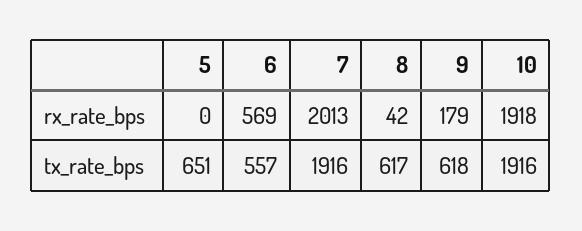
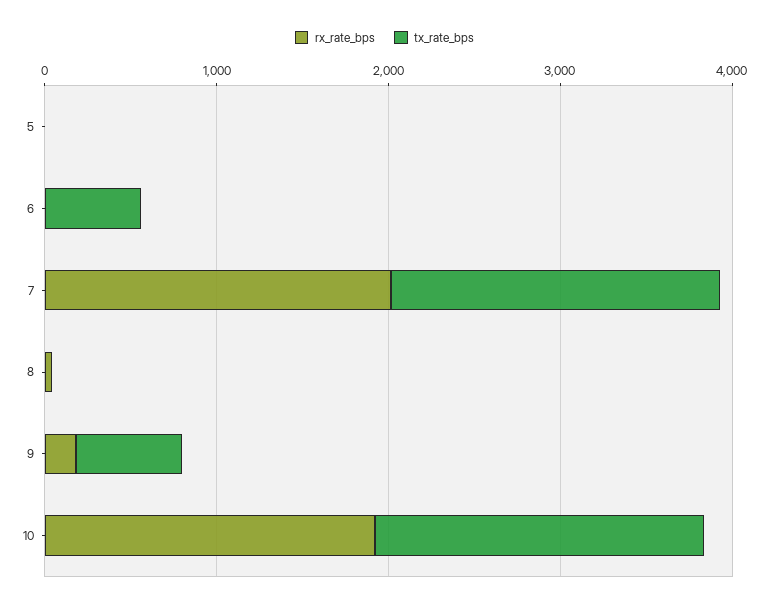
  {
    "rx_rate_bps": {
      "5": 0,
-     "6": 569,
+     "6": 0,
      "7": 2013,
      "8": 42,
      "9": 179,
      "10": 1918
    },
    "tx_rate_bps": {
-     "5": 651,
+     "5": 0,
      "6": 557,
      "7": 1916,
-     "8": 617,
+     "8": 0,
      "9": 618,
      "10": 1916
    }
  }

